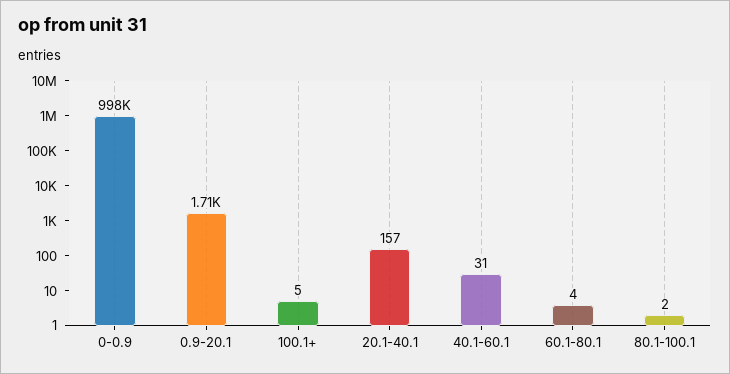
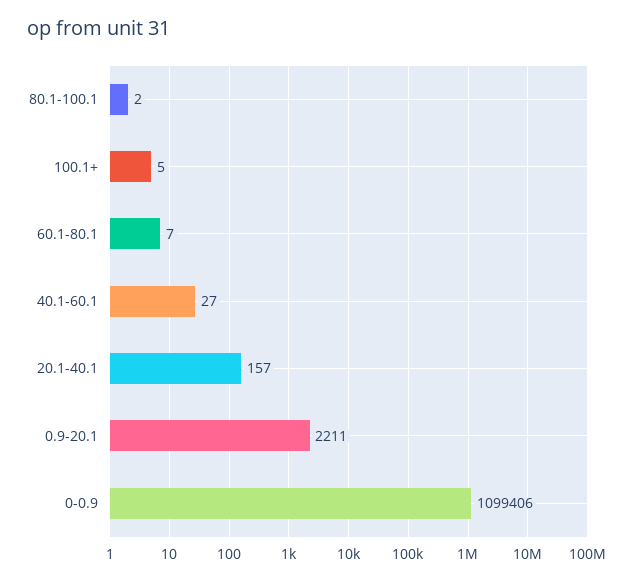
  {
-   "0-0.9": 998000,
+   "0-0.9": 1099406,
-   "0.9-20.1": 1710,
+   "0.9-20.1": 2211,
    "100.1+": 5,
    "20.1-40.1": 157,
-   "40.1-60.1": 31,
+   "40.1-60.1": 27,
-   "60.1-80.1": 4,
+   "60.1-80.1": 7,
    "80.1-100.1": 2
  }

